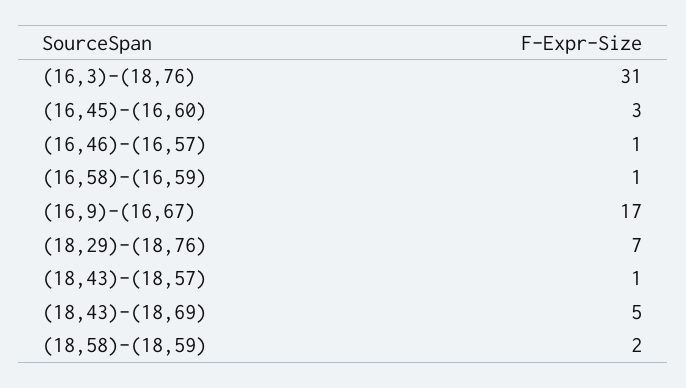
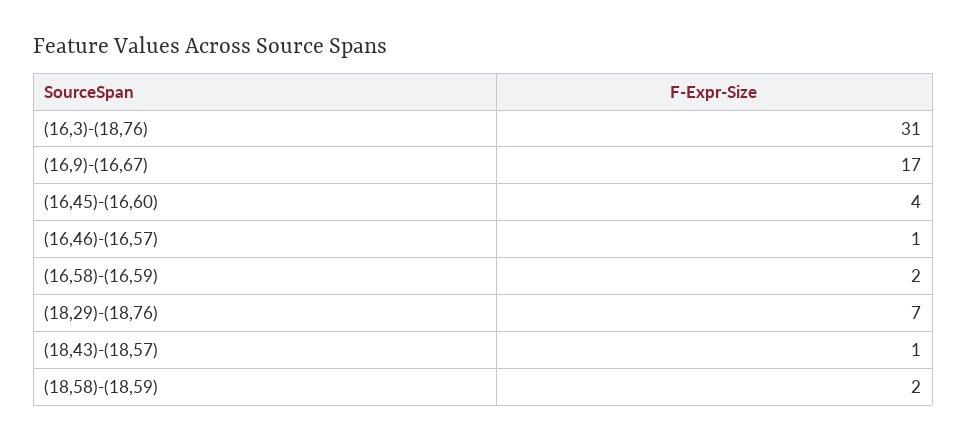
  {
    "(16,3)-(18,76)": 31,
-   "(16,45)-(16,60)": 3,
+   "(16,45)-(16,60)": 4,
    "(16,46)-(16,57)": 1,
-   "(16,58)-(16,59)": 1,
+   "(16,58)-(16,59)": 2,
    "(16,9)-(16,67)": 17,
    "(18,29)-(18,76)": 7,
    "(18,43)-(18,57)": 1,
-   "(18,43)-(18,69)": 5,
    "(18,58)-(18,59)": 2
  }

